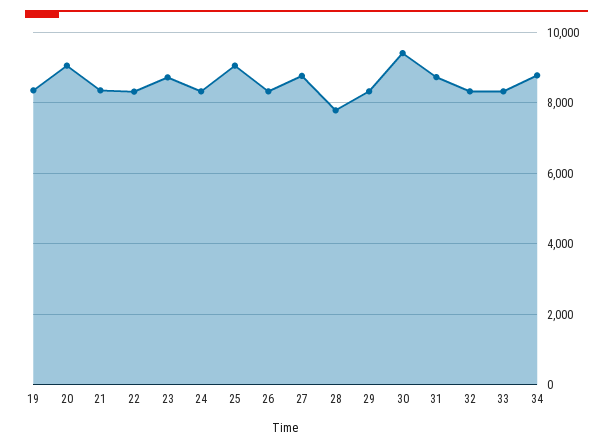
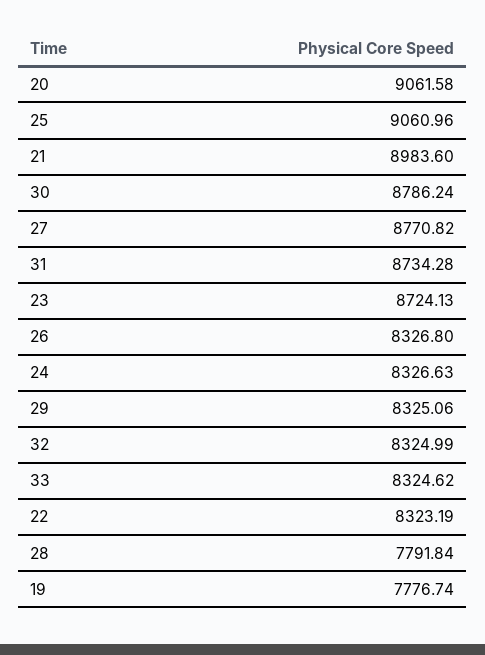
  {
-   "19": 8400,
+   "19": 7776.74,
    "20": 9061.58,
-   "21": 8400,
+   "21": 8983.6,
    "22": 8323.19,
    "23": 8724.13,
    "24": 8326.63,
    "25": 9060.96,
    "26": 8326.8,
    "27": 8770.82,
    "28": 7791.84,
    "29": 8325.06,
-   "30": 9400,
+   "30": 8786.24,
    "31": 8734.28,
    "32": 8324.99,
-   "33": 8324.62,
+   "33": 8324.62
-   "34": 8800
  }

